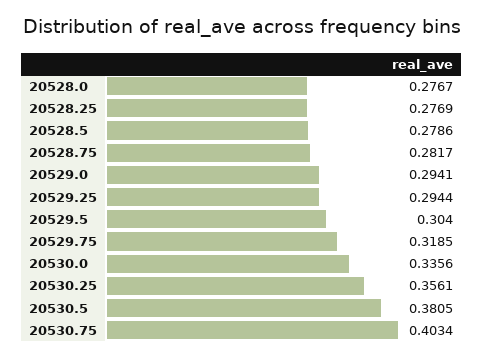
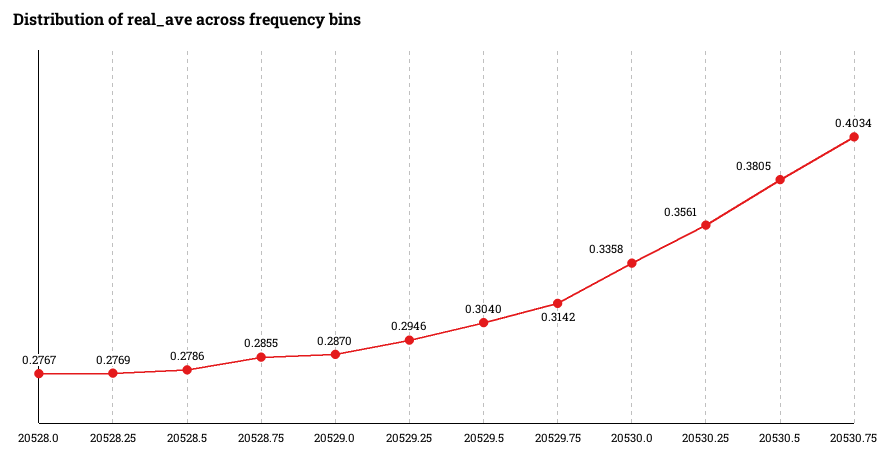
  {
    "20528.0": 0.2767,
    "20528.25": 0.2769,
    "20528.5": 0.2786,
-   "20528.75": 0.2817,
+   "20528.75": 0.2855,
-   "20529.0": 0.2941,
+   "20529.0": 0.287,
-   "20529.25": 0.2944,
+   "20529.25": 0.2946,
    "20529.5": 0.304,
-   "20529.75": 0.3185,
+   "20529.75": 0.3142,
-   "20530.0": 0.3356,
+   "20530.0": 0.3358,
    "20530.25": 0.3561,
    "20530.5": 0.3805,
    "20530.75": 0.4034
  }

